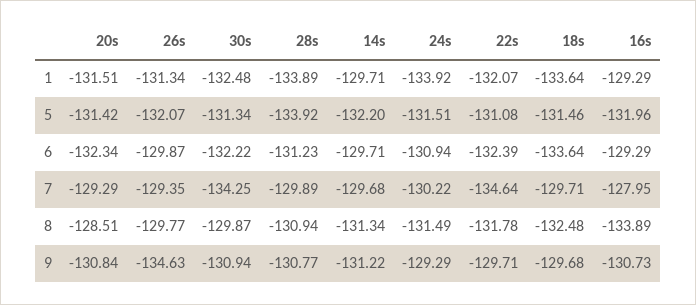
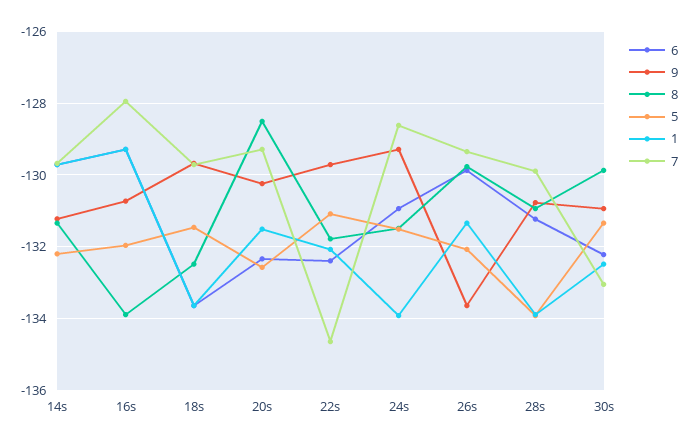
  {
    "1": {
      "20s": -131.51,
      "26s": -131.34,
      "30s": -132.48,
      "28s": -133.89,
      "14s": -129.71,
      "24s": -133.92,
      "22s": -132.07,
      "18s": -133.64,
      "16s": -129.29
    },
    "5": {
-     "20s": -131.42,
+     "20s": -132.6,
      "26s": -132.07,
      "30s": -131.34,
      "28s": -133.92,
      "14s": -132.2,
      "24s": -131.51,
      "22s": -131.08,
      "18s": -131.46,
      "16s": -131.96
    },
    "6": {
      "20s": -132.34,
      "26s": -129.87,
      "30s": -132.22,
      "28s": -131.23,
      "14s": -129.71,
      "24s": -130.94,
      "22s": -132.39,
      "18s": -133.64,
      "16s": -129.29
    },
    "7": {
      "20s": -129.29,
      "26s": -129.35,
-     "30s": -134.25,
+     "30s": -133,
      "28s": -129.89,
      "14s": -129.68,
-     "24s": -130.22,
+     "24s": -128.6,
      "22s": -134.64,
      "18s": -129.71,
      "16s": -127.95
    },
    "8": {
      "20s": -128.51,
      "26s": -129.77,
      "30s": -129.87,
      "28s": -130.94,
      "14s": -131.34,
      "24s": -131.49,
      "22s": -131.78,
      "18s": -132.48,
      "16s": -133.89
    },
    "9": {
-     "20s": -130.84,
+     "20s": -130.2,
-     "26s": -134.63,
+     "26s": -133.6,
      "30s": -130.94,
      "28s": -130.77,
      "14s": -131.22,
      "24s": -129.29,
      "22s": -129.71,
      "18s": -129.68,
      "16s": -130.73
    }
  }

